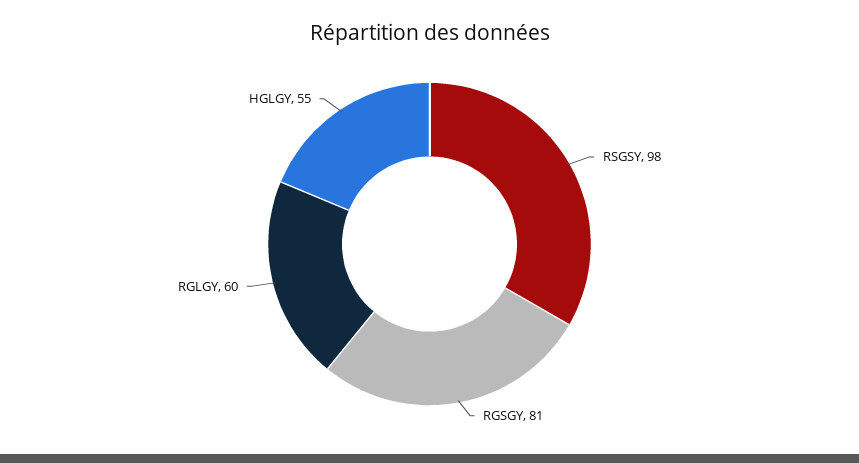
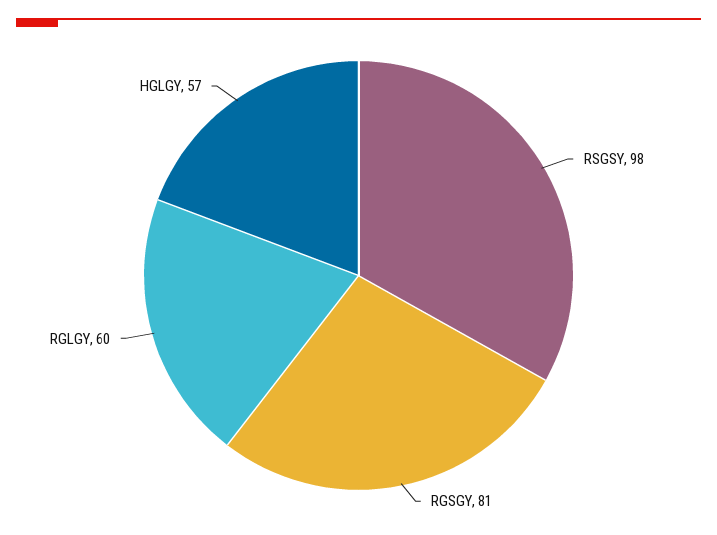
  {
    "RSGSY": 98,
    "RGSGY": 81,
    "RGLGY": 60,
-   "HGLGY": 55
+   "HGLGY": 57
  }

